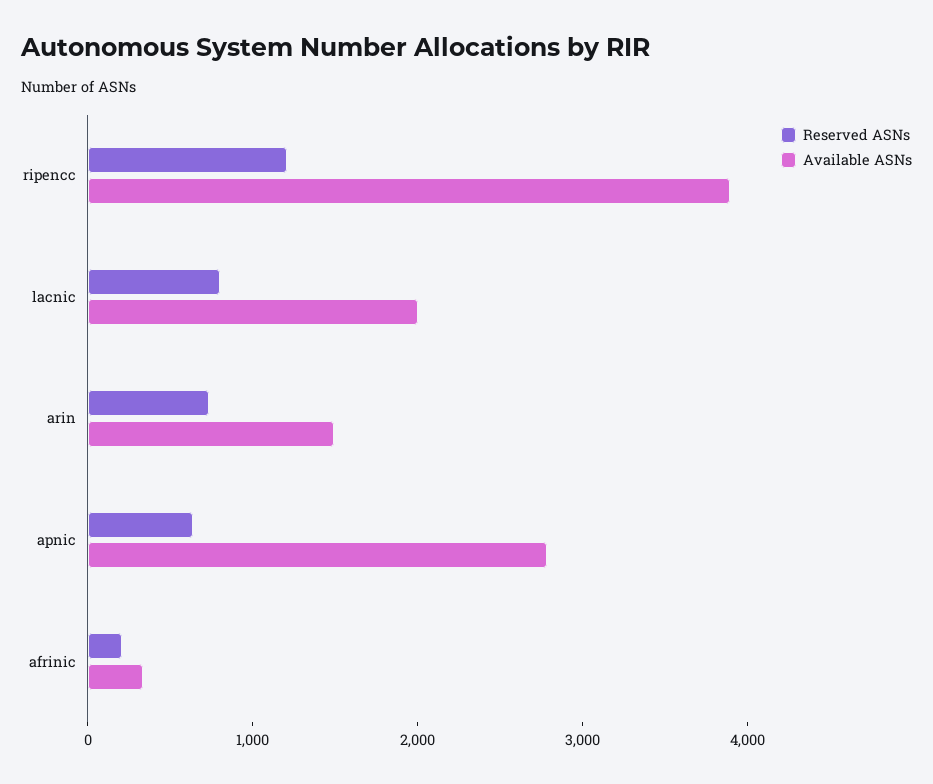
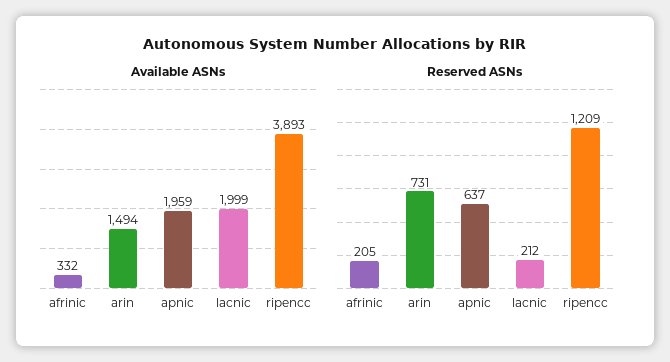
  {
    "Reserved ASNs": {
      "ripencc": 1209,
-     "lacnic": 800,
+     "lacnic": 212,
      "arin": 731,
      "apnic": 637,
      "afrinic": 205
    },
    "Available ASNs": {
      "ripencc": 3893,
      "lacnic": 1999,
      "arin": 1494,
-     "apnic": 2800,
+     "apnic": 1959,
      "afrinic": 332
    }
  }

